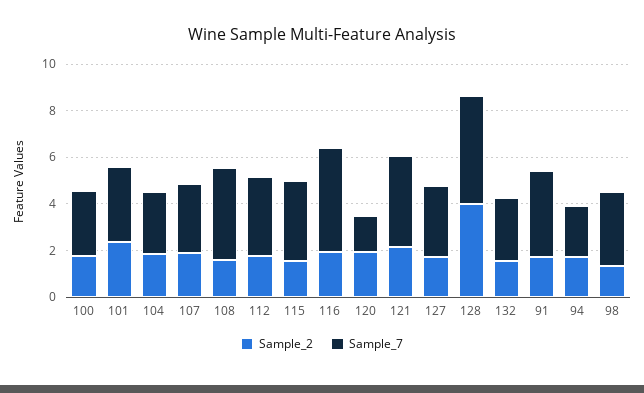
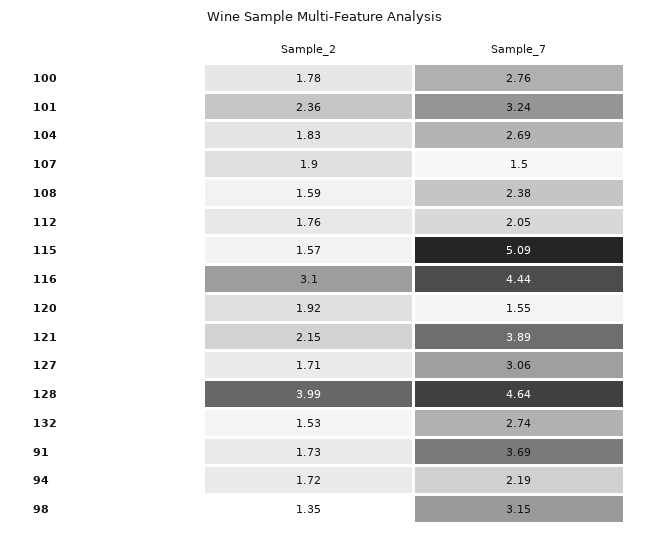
  {
    "Sample_2": {
      "100": 1.78,
      "101": 2.36,
      "104": 1.83,
      "107": 1.9,
      "108": 1.59,
      "112": 1.76,
      "115": 1.57,
-     "116": 2,
+     "116": 3.1,
      "120": 1.92,
      "121": 2.15,
      "127": 1.71,
      "128": 3.99,
      "132": 1.53,
      "91": 1.73,
      "94": 1.72,
      "98": 1.35
    },
    "Sample_7": {
      "100": 2.76,
      "101": 3.24,
      "104": 2.69,
-     "107": 3,
+     "107": 1.5,
-     "108": 4,
+     "108": 2.38,
-     "112": 3.5,
+     "112": 2.05,
-     "115": 3.5,
+     "115": 5.09,
      "116": 4.44,
      "120": 1.55,
      "121": 3.89,
      "127": 3.06,
      "128": 4.64,
      "132": 2.74,
      "91": 3.69,
      "94": 2.19,
      "98": 3.15
    }
  }

